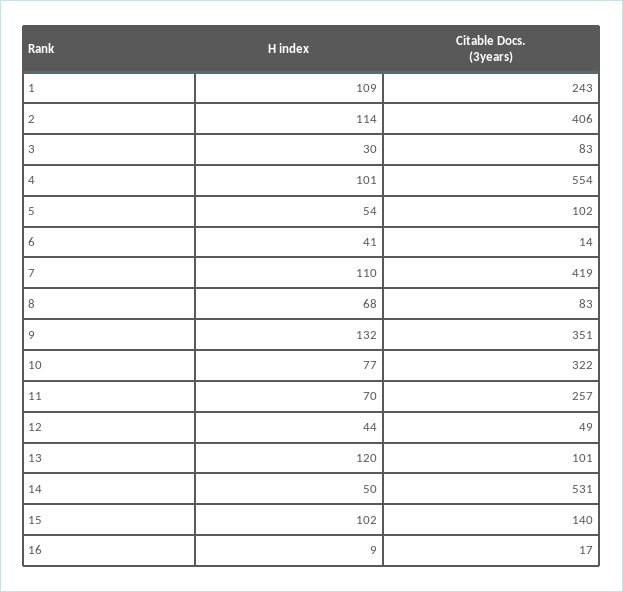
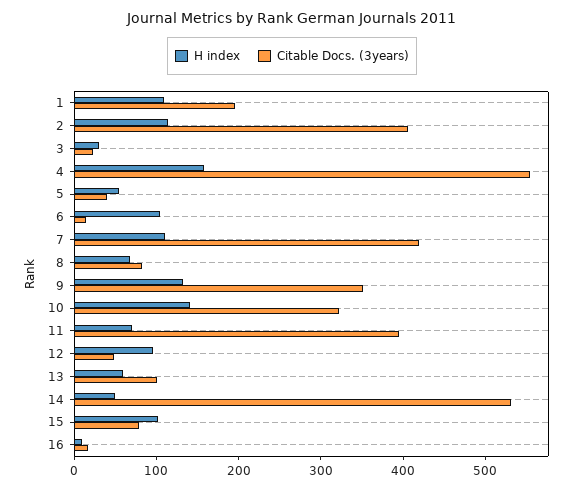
  {
    "H index": {
      "1": 109,
      "2": 114,
      "3": 30,
-     "4": 101,
+     "4": 160,
      "5": 54,
-     "6": 41,
+     "6": 100,
      "7": 110,
      "8": 68,
      "9": 132,
-     "10": 77,
+     "10": 140,
      "11": 70,
-     "12": 44,
+     "12": 100,
-     "13": 120,
+     "13": 60,
      "14": 50,
      "15": 102,
      "16": 9
    },
    "Citable Docs. (3years)": {
-     "1": 243,
+     "1": 200,
      "2": 406,
-     "3": 83,
+     "3": 20,
      "4": 554,
-     "5": 102,
+     "5": 40,
      "6": 14,
      "7": 419,
      "8": 83,
      "9": 351,
      "10": 322,
-     "11": 257,
+     "11": 400,
      "12": 49,
      "13": 101,
      "14": 531,
-     "15": 140,
+     "15": 80,
      "16": 17
    }
  }

